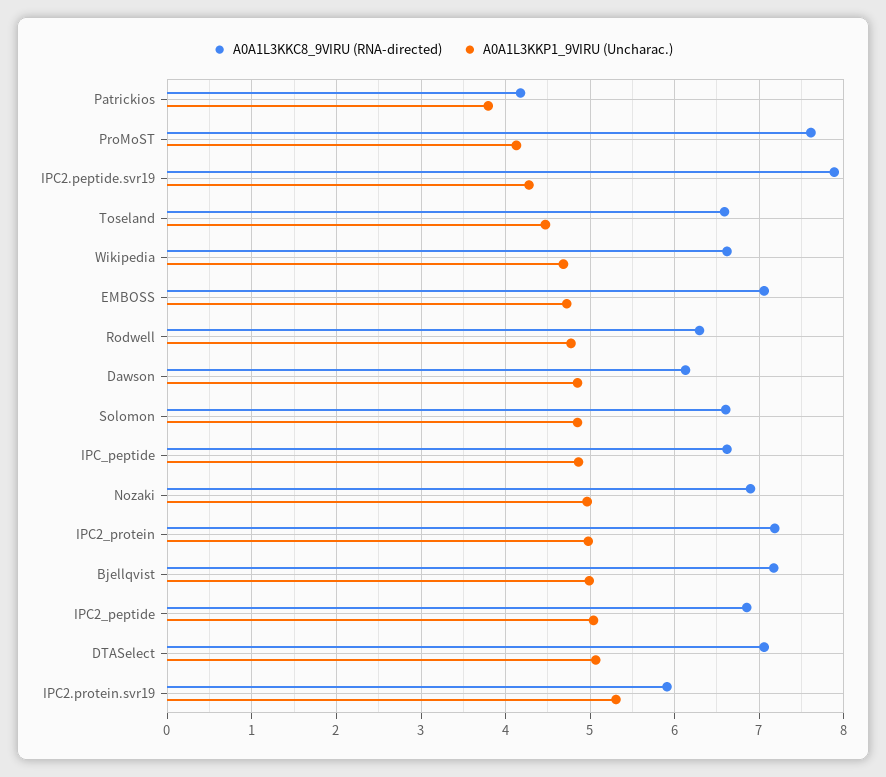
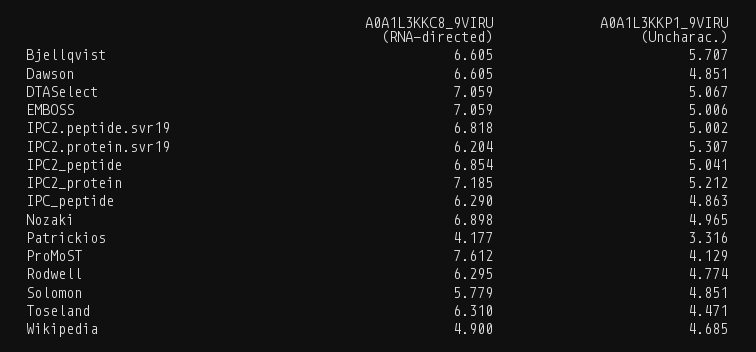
  {
    "A0A1L3KKC8_9VIRU (RNA-directed)": {
      "Patrickios": 4.177,
      "ProMoST": 7.612,
-     "IPC2.peptide.svr19": 7.9,
+     "IPC2.peptide.svr19": 6.818,
-     "Toseland": 6.6,
+     "Toseland": 6.31,
-     "Wikipedia": 6.6,
+     "Wikipedia": 4.9,
      "EMBOSS": 7.059,
      "Rodwell": 6.295,
-     "Dawson": 6.1,
+     "Dawson": 6.605,
-     "Solomon": 6.6,
+     "Solomon": 5.779,
-     "IPC_peptide": 6.6,
+     "IPC_peptide": 6.29,
      "Nozaki": 6.898,
      "IPC2_protein": 7.185,
-     "Bjellqvist": 7.2,
+     "Bjellqvist": 6.605,
      "IPC2_peptide": 6.854,
      "DTASelect": 7.059,
-     "IPC2.protein.svr19": 5.9
+     "IPC2.protein.svr19": 6.204
    },
    "A0A1L3KKP1_9VIRU (Uncharac.)": {
-     "Patrickios": 3.8,
+     "Patrickios": 3.316,
      "ProMoST": 4.129,
-     "IPC2.peptide.svr19": 4.3,
+     "IPC2.peptide.svr19": 5.002,
      "Toseland": 4.471,
      "Wikipedia": 4.685,
-     "EMBOSS": 4.7,
+     "EMBOSS": 5.006,
      "Rodwell": 4.774,
      "Dawson": 4.851,
      "Solomon": 4.851,
      "IPC_peptide": 4.863,
      "Nozaki": 4.965,
-     "IPC2_protein": 5,
+     "IPC2_protein": 5.212,
-     "Bjellqvist": 5,
+     "Bjellqvist": 5.707,
      "IPC2_peptide": 5.041,
      "DTASelect": 5.067,
      "IPC2.protein.svr19": 5.307
    }
  }

